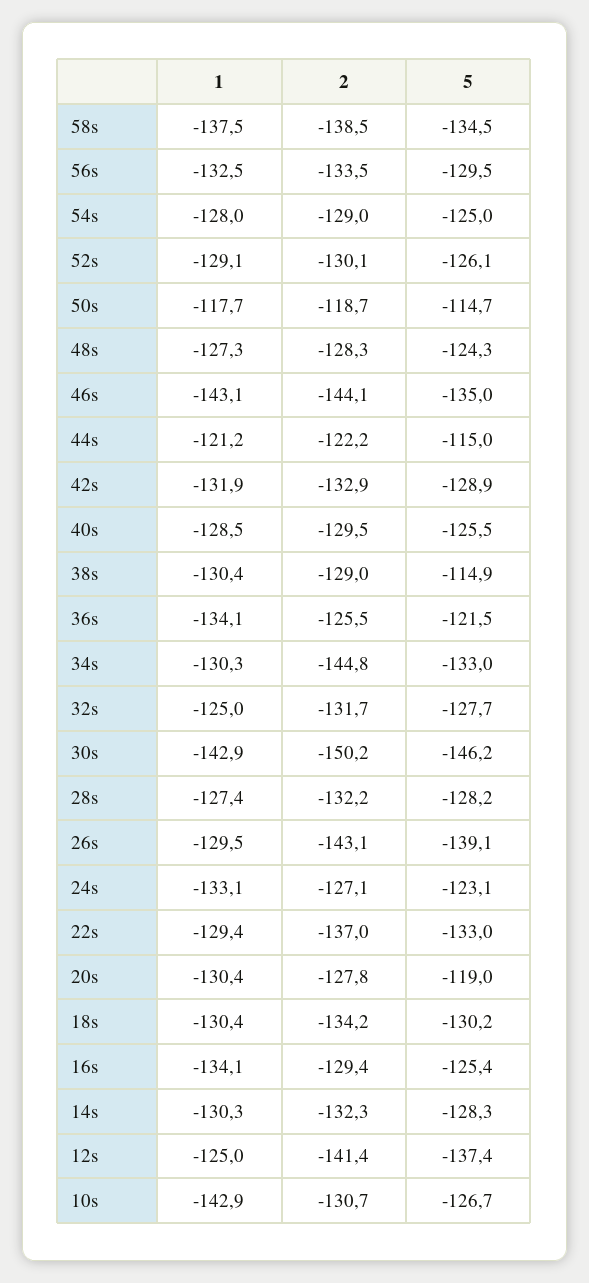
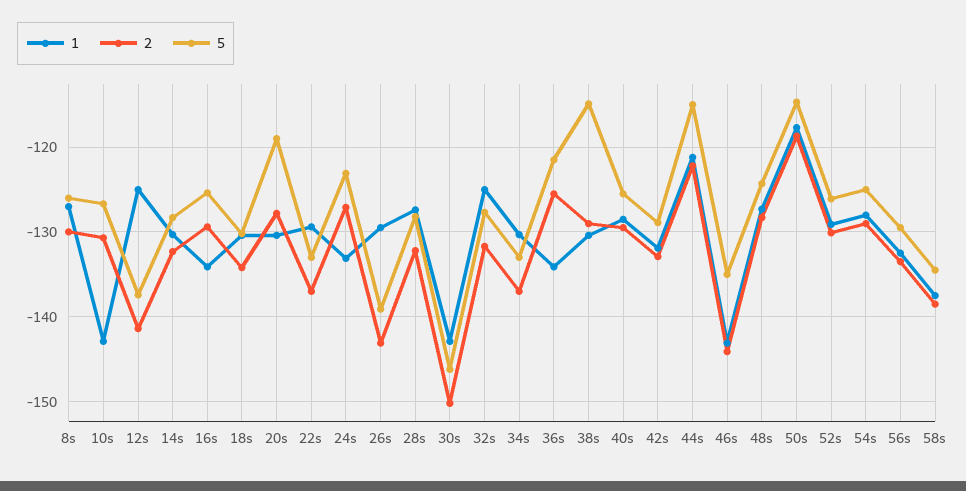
  {
    "1": {
      "58s": -137.5,
      "56s": -132.5,
      "54s": -128,
      "52s": -129.1,
      "50s": -117.7,
      "48s": -127.3,
      "46s": -143.1,
      "44s": -121.2,
      "42s": -131.9,
      "40s": -128.5,
      "38s": -130.4,
      "36s": -134.1,
      "34s": -130.3,
      "32s": -125,
      "30s": -142.9,
      "28s": -127.4,
      "26s": -129.5,
      "24s": -133.1,
      "22s": -129.4,
      "20s": -130.4,
      "18s": -130.4,
      "16s": -134.1,
      "14s": -130.3,
      "12s": -125,
-     "10s": -142.9
+     "10s": -142.9,
+     "8s": -127
    },
    "2": {
      "58s": -138.5,
      "56s": -133.5,
      "54s": -129,
      "52s": -130.1,
      "50s": -118.7,
      "48s": -128.3,
      "46s": -144.1,
      "44s": -122.2,
      "42s": -132.9,
      "40s": -129.5,
      "38s": -129,
      "36s": -125.5,
-     "34s": -144.8,
+     "34s": -137,
      "32s": -131.7,
      "30s": -150.2,
      "28s": -132.2,
      "26s": -143.1,
      "24s": -127.1,
      "22s": -137,
      "20s": -127.8,
      "18s": -134.2,
      "16s": -129.4,
      "14s": -132.3,
      "12s": -141.4,
-     "10s": -130.7
+     "10s": -130.7,
+     "8s": -130
    },
    "5": {
      "58s": -134.5,
      "56s": -129.5,
      "54s": -125,
      "52s": -126.1,
      "50s": -114.7,
      "48s": -124.3,
      "46s": -135,
      "44s": -115,
      "42s": -128.9,
      "40s": -125.5,
      "38s": -114.9,
      "36s": -121.5,
      "34s": -133,
      "32s": -127.7,
      "30s": -146.2,
      "28s": -128.2,
      "26s": -139.1,
      "24s": -123.1,
      "22s": -133,
      "20s": -119,
      "18s": -130.2,
      "16s": -125.4,
      "14s": -128.3,
      "12s": -137.4,
-     "10s": -126.7
+     "10s": -126.7,
+     "8s": -126
    }
  }

